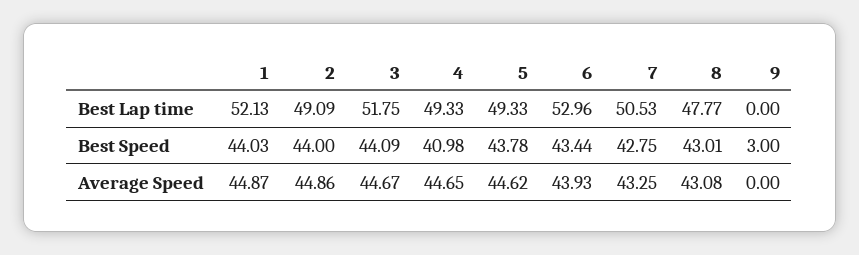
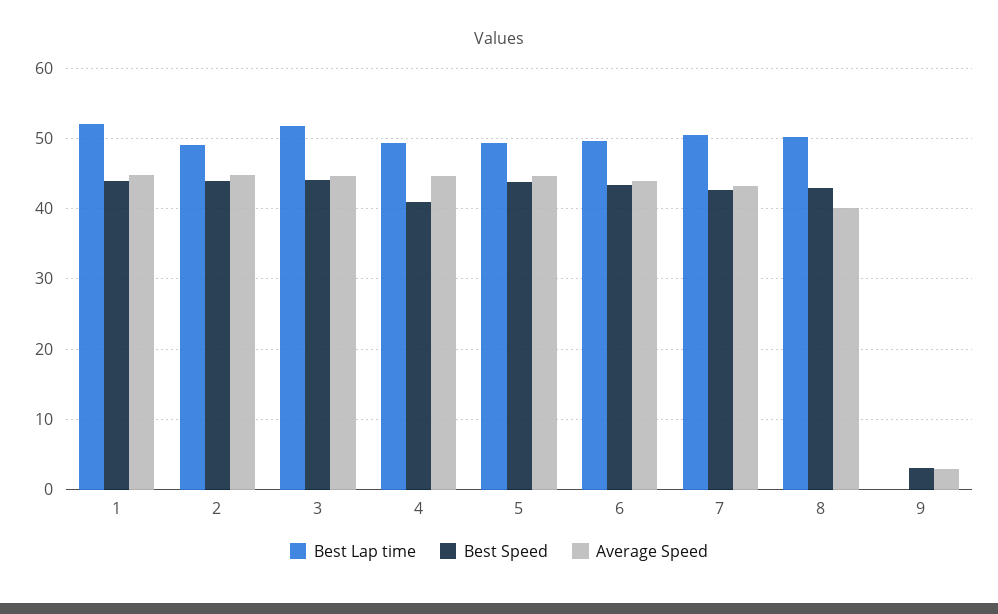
  {
    "Best Lap time": {
      "1": 52.13,
      "2": 49.09,
      "3": 51.75,
      "4": 49.33,
      "5": 49.33,
-     "6": 52.96,
+     "6": 50,
      "7": 50.53,
-     "8": 47.77,
+     "8": 50,
      "9": 0
    },
    "Best Speed": {
      "1": 44.03,
      "2": 44,
      "3": 44.09,
      "4": 40.98,
      "5": 43.78,
      "6": 43.44,
      "7": 42.75,
      "8": 43.01,
      "9": 3
    },
    "Average Speed": {
      "1": 44.87,
      "2": 44.86,
      "3": 44.67,
      "4": 44.65,
      "5": 44.62,
      "6": 43.93,
      "7": 43.25,
-     "8": 43.08,
+     "8": 40,
-     "9": 0
+     "9": 3
    }
  }

